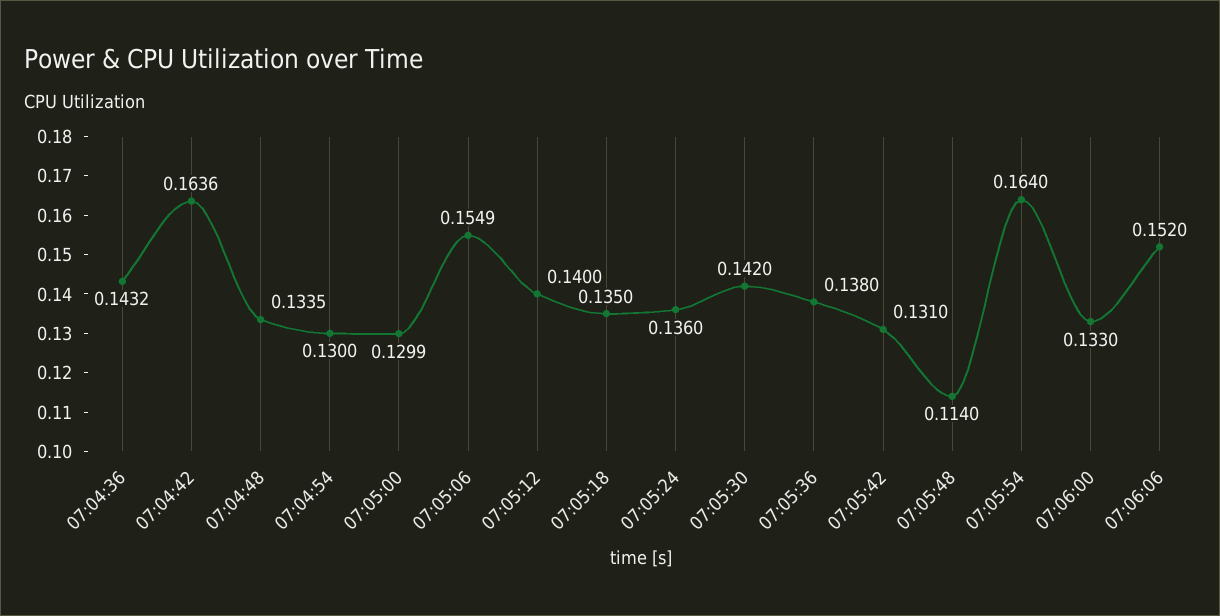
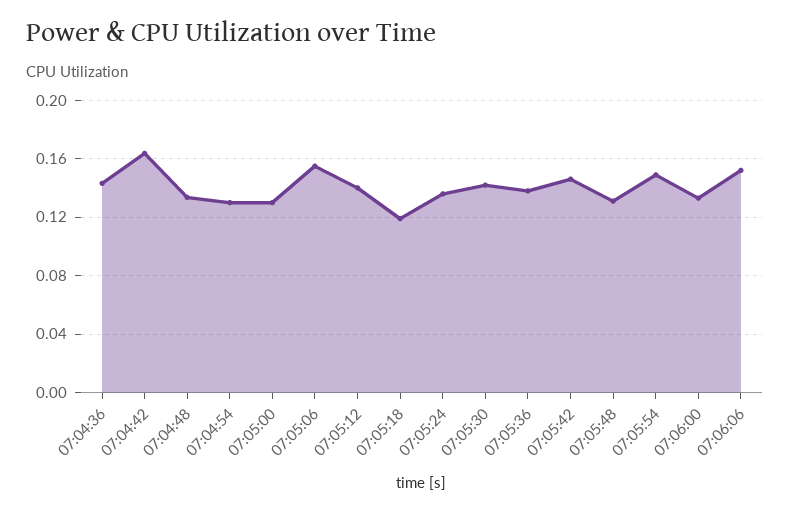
  {
    "07:04:36": 0.1432,
    "07:04:42": 0.1636,
    "07:04:48": 0.1335,
    "07:04:54": 0.13,
    "07:05:00": 0.1299,
    "07:05:06": 0.1549,
    "07:05:12": 0.14,
-   "07:05:18": 0.135,
+   "07:05:18": 0.12,
    "07:05:24": 0.136,
    "07:05:30": 0.142,
    "07:05:36": 0.138,
-   "07:05:42": 0.131,
+   "07:05:42": 0.145,
-   "07:05:48": 0.114,
+   "07:05:48": 0.13,
-   "07:05:54": 0.164,
+   "07:05:54": 0.15,
    "07:06:00": 0.133,
    "07:06:06": 0.152
  }

